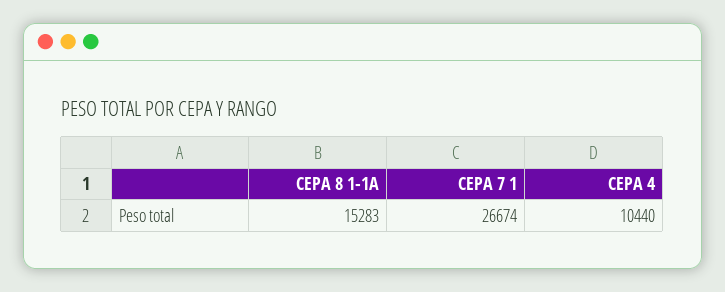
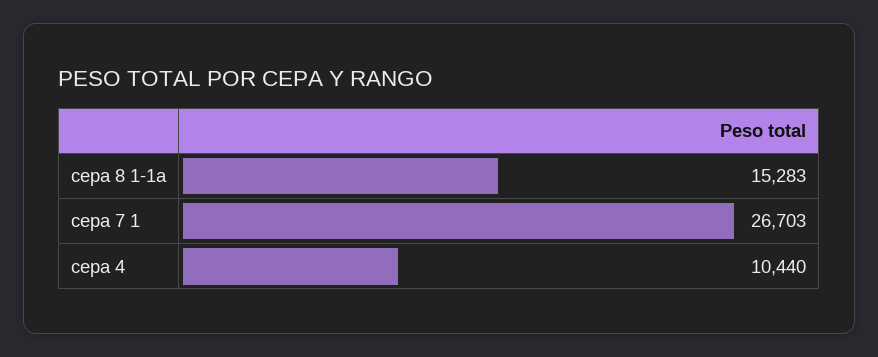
  {
    "CEPA 8 1-1A": 15283,
-   "CEPA 7 1": 26674,
+   "CEPA 7 1": 26703,
    "CEPA 4": 10440
  }

